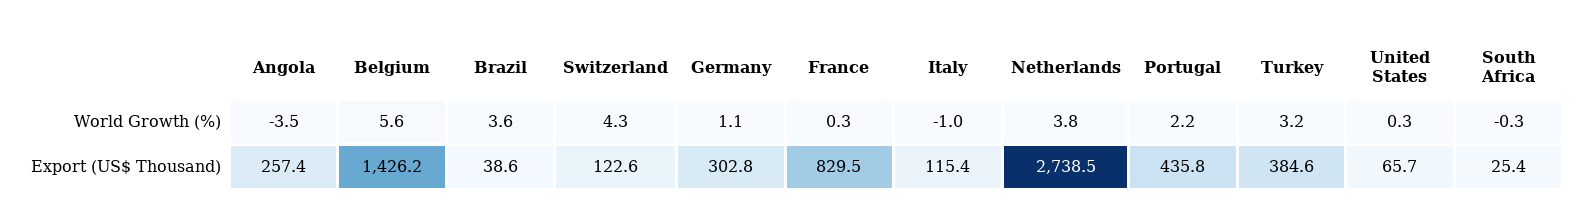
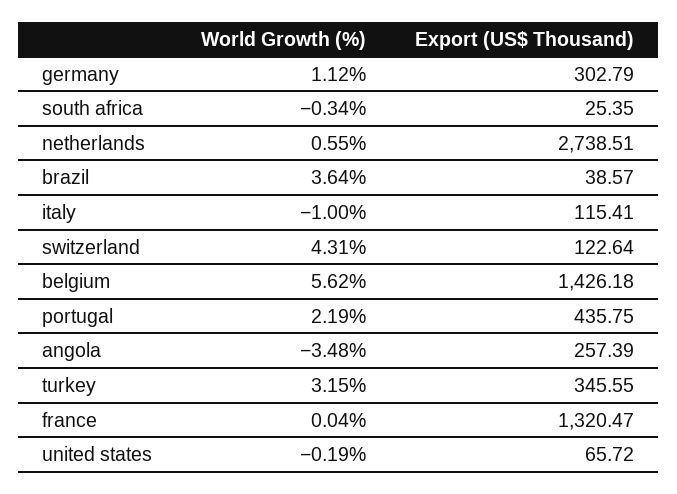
  {
    "Angola": {
      "World Growth (%)": -3.48,
      "Export (US$ Thousand)": 257.39
    },
    "Belgium": {
      "World Growth (%)": 5.62,
      "Export (US$ Thousand)": 1426.18
    },
    "Brazil": {
      "World Growth (%)": 3.64,
      "Export (US$ Thousand)": 38.57
    },
    "Switzerland": {
      "World Growth (%)": 4.31,
      "Export (US$ Thousand)": 122.64
    },
    "Germany": {
      "World Growth (%)": 1.12,
      "Export (US$ Thousand)": 302.79
    },
    "France": {
-     "World Growth (%)": 0.3,
+     "World Growth (%)": 0.04,
-     "Export (US$ Thousand)": 829.5
+     "Export (US$ Thousand)": 1320.47
    },
    "Italy": {
      "World Growth (%)": -1,
      "Export (US$ Thousand)": 115.41
    },
    "Netherlands": {
-     "World Growth (%)": 3.8,
+     "World Growth (%)": 0.55,
      "Export (US$ Thousand)": 2738.51
    },
    "Portugal": {
      "World Growth (%)": 2.19,
      "Export (US$ Thousand)": 435.75
    },
    "Turkey": {
      "World Growth (%)": 3.15,
-     "Export (US$ Thousand)": 384.6
+     "Export (US$ Thousand)": 345.55
    },
    "United States": {
-     "World Growth (%)": 0.3,
+     "World Growth (%)": -0.19,
      "Export (US$ Thousand)": 65.72
    },
    "South Africa": {
      "World Growth (%)": -0.34,
      "Export (US$ Thousand)": 25.35
    }
  }

